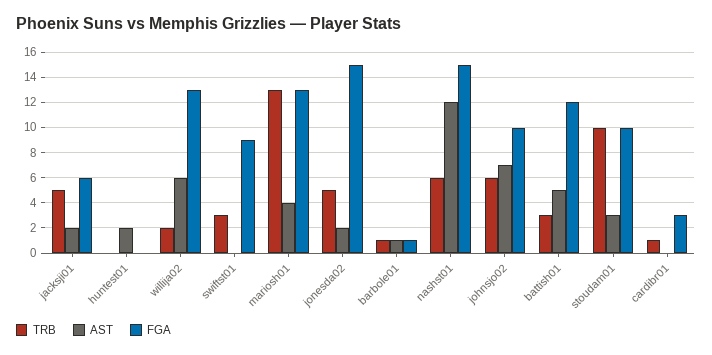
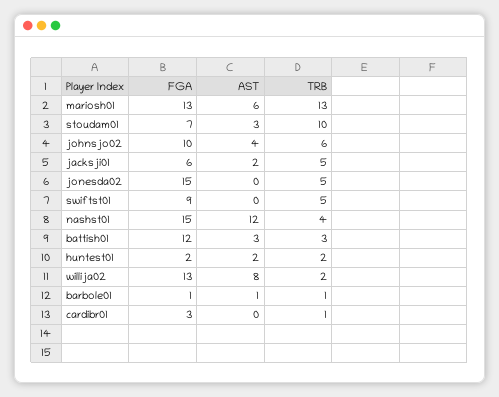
  {
    "TRB": {
      "jacksji01": 5,
-     "huntest01": 0,
+     "huntest01": 2,
      "willija02": 2,
-     "swiftst01": 3,
+     "swiftst01": 5,
      "mariosh01": 13,
      "jonesda02": 5,
      "barbole01": 1,
-     "nashst01": 6,
+     "nashst01": 4,
      "johnsjo02": 6,
      "battish01": 3,
      "stoudam01": 10,
      "cardibr01": 1
    },
    "AST": {
      "jacksji01": 2,
      "huntest01": 2,
-     "willija02": 6,
+     "willija02": 8,
      "swiftst01": 0,
-     "mariosh01": 4,
+     "mariosh01": 6,
-     "jonesda02": 2,
+     "jonesda02": 0,
      "barbole01": 1,
      "nashst01": 12,
-     "johnsjo02": 7,
+     "johnsjo02": 4,
-     "battish01": 5,
+     "battish01": 3,
      "stoudam01": 3,
      "cardibr01": 0
    },
    "FGA": {
      "jacksji01": 6,
-     "huntest01": 0,
+     "huntest01": 2,
      "willija02": 13,
      "swiftst01": 9,
      "mariosh01": 13,
      "jonesda02": 15,
      "barbole01": 1,
      "nashst01": 15,
      "johnsjo02": 10,
      "battish01": 12,
-     "stoudam01": 10,
+     "stoudam01": 7,
      "cardibr01": 3
    }
  }

